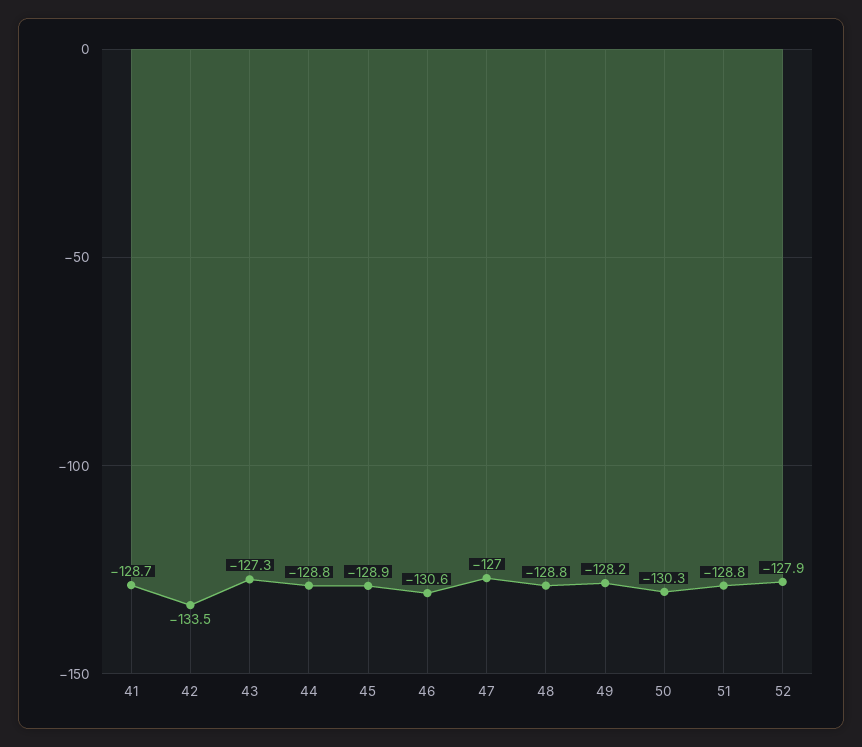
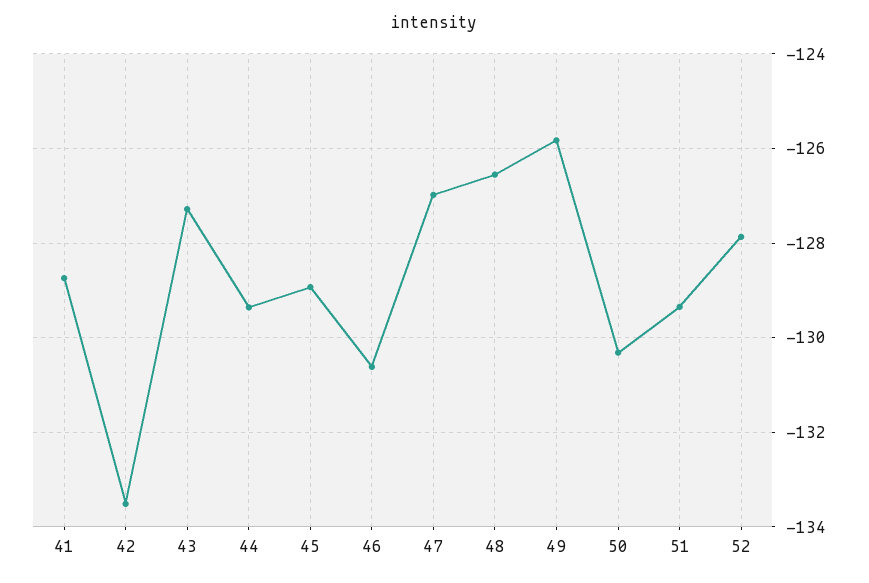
  {
    "41": -128.7,
    "42": -133.5,
    "43": -127.3,
-   "44": -128.8,
+   "44": -129.4,
    "45": -128.9,
    "46": -130.6,
    "47": -127,
-   "48": -128.8,
+   "48": -126.6,
-   "49": -128.2,
+   "49": -125.8,
    "50": -130.3,
-   "51": -128.8,
+   "51": -129.4,
    "52": -127.9
  }

